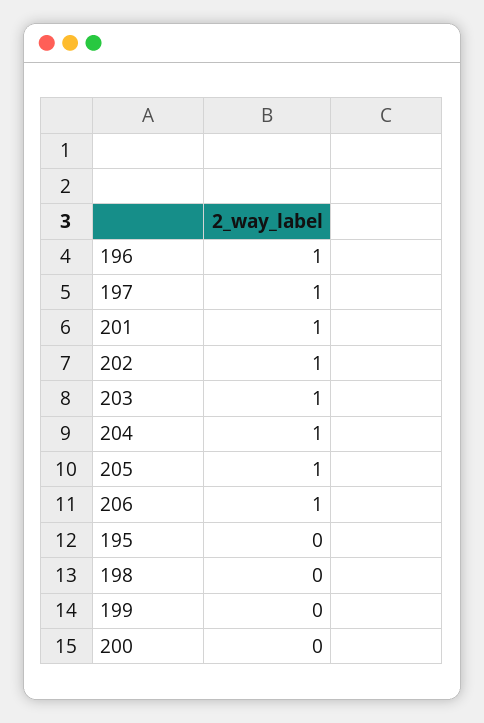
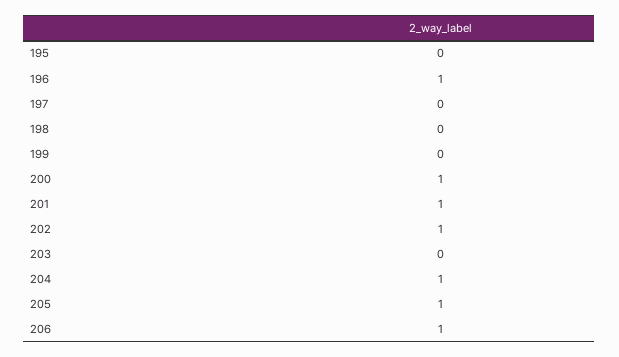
  {
    "196": 1,
-   "197": 1,
+   "197": 0,
    "201": 1,
    "202": 1,
-   "203": 1,
+   "203": 0,
    "204": 1,
    "205": 1,
    "206": 1,
    "195": 0,
    "198": 0,
    "199": 0,
-   "200": 0
+   "200": 1
  }

